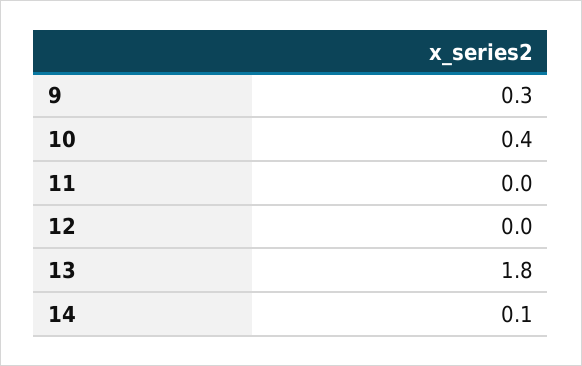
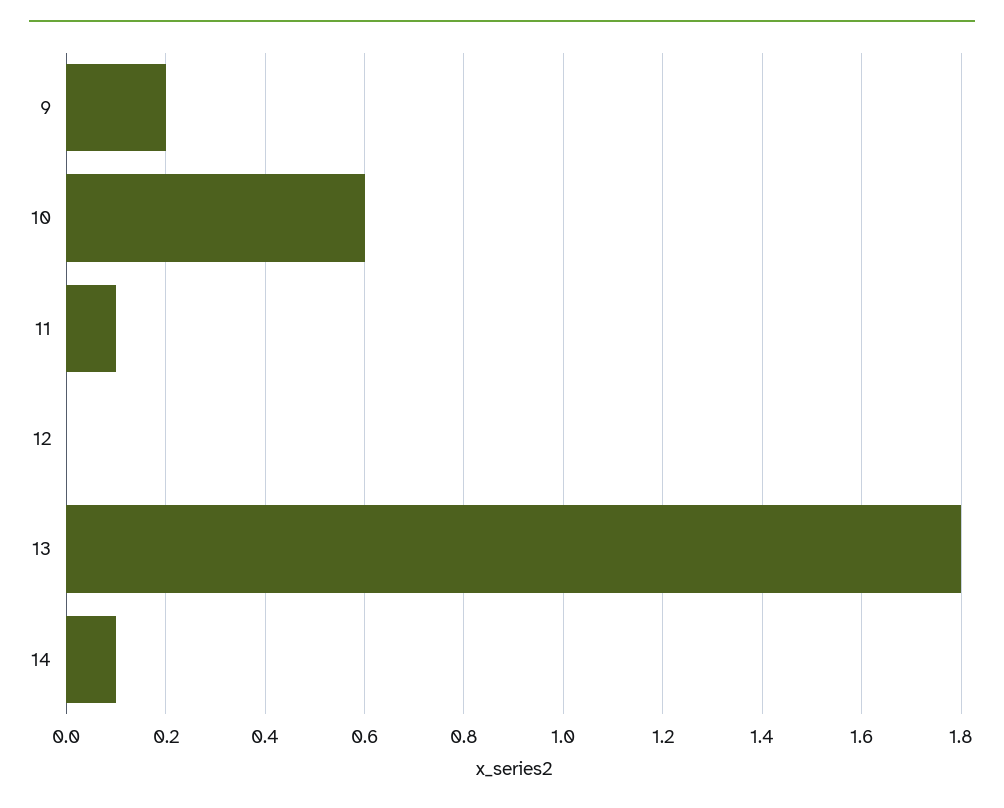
  {
-   "9": 0.3,
+   "9": 0.2,
-   "10": 0.4,
+   "10": 0.6,
-   "11": 0,
+   "11": 0.1,
    "12": 0,
    "13": 1.8,
    "14": 0.1
  }

